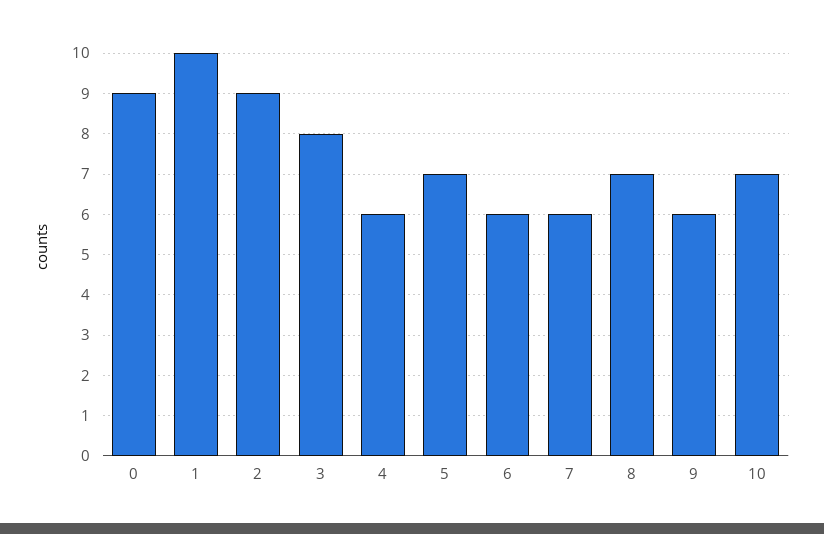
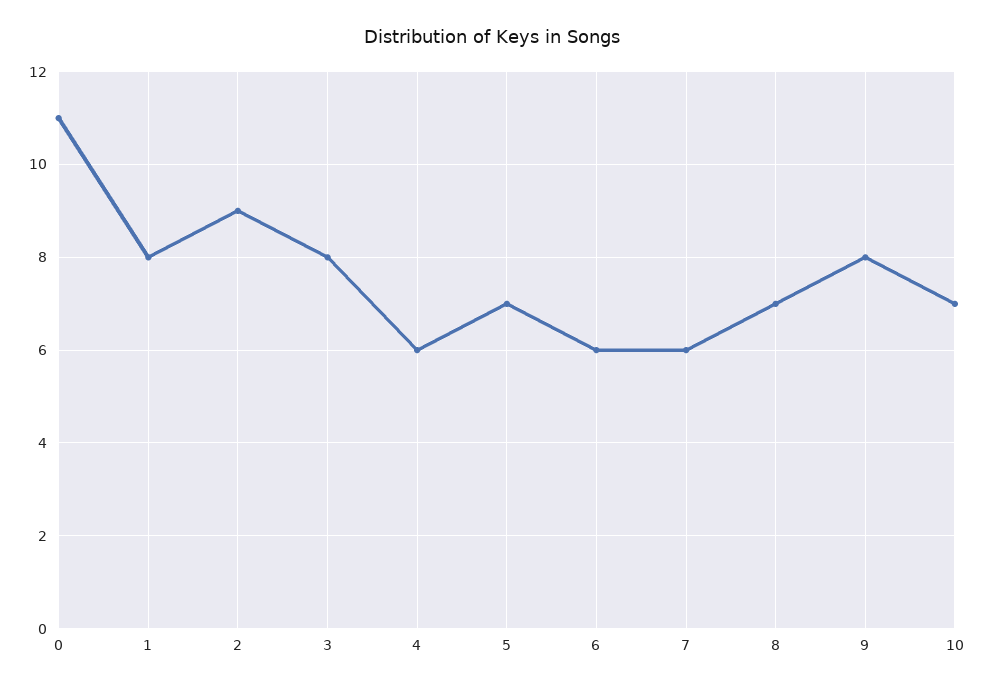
  {
-   "0": 9,
+   "0": 11,
-   "1": 10,
+   "1": 8,
    "2": 9,
    "3": 8,
    "4": 6,
    "5": 7,
    "6": 6,
    "7": 6,
    "8": 7,
-   "9": 6,
+   "9": 8,
    "10": 7
  }

